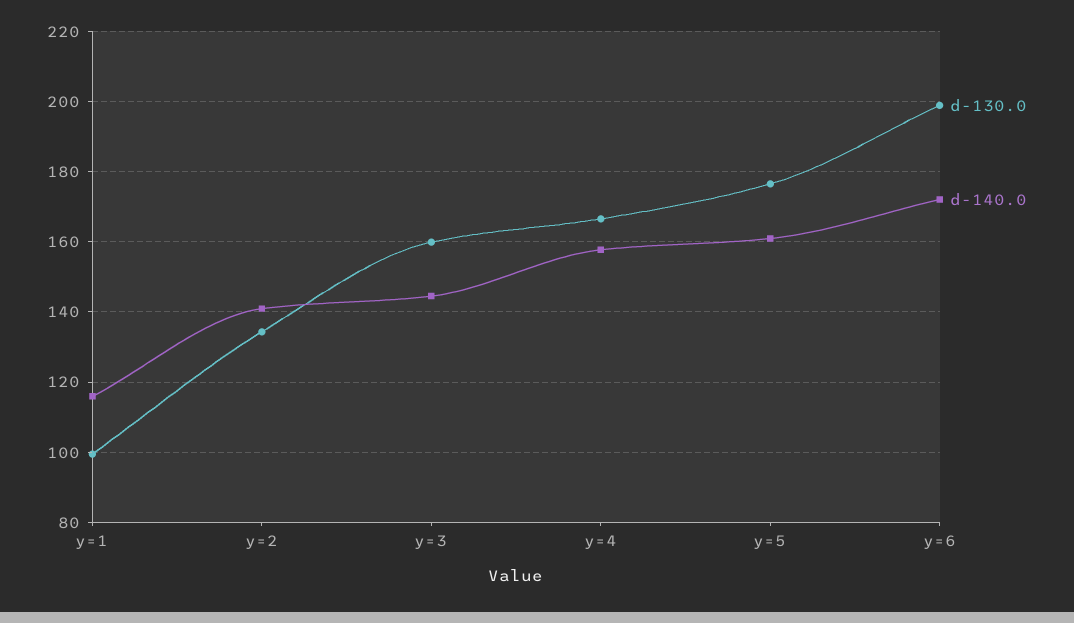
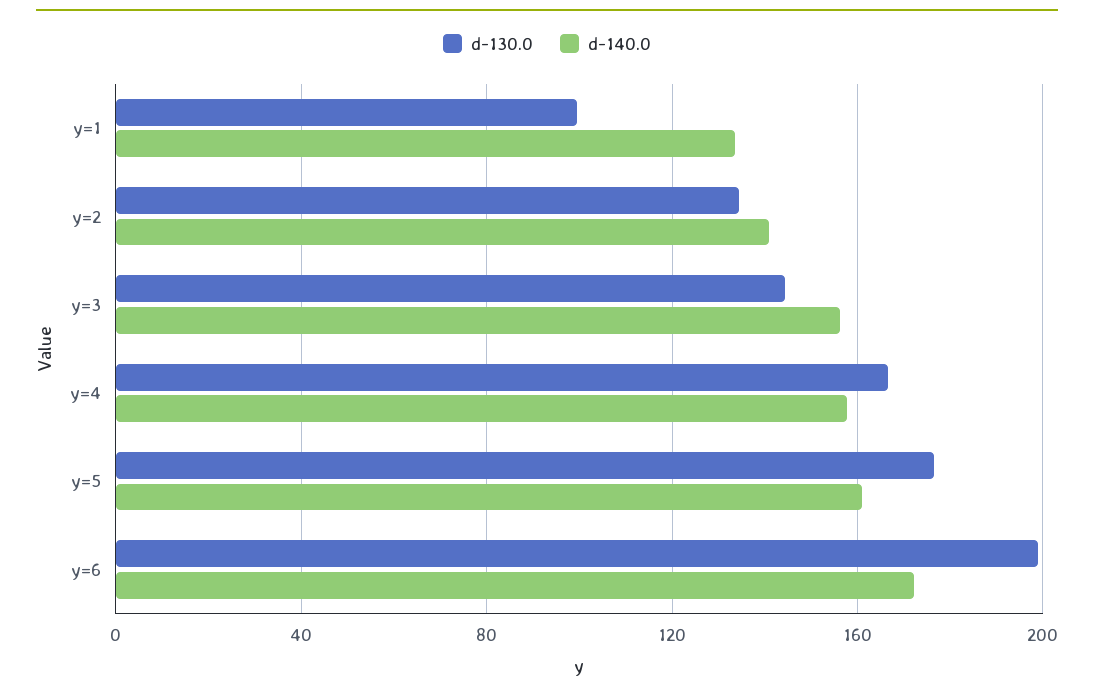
  {
    "d-130.0": {
      "y=1": 100,
      "y=2": 134,
-     "y=3": 160,
+     "y=3": 145,
      "y=4": 166,
      "y=5": 176,
      "y=6": 198
    },
    "d-140.0": {
-     "y=1": 116,
+     "y=1": 135,
      "y=2": 140,
-     "y=3": 144,
+     "y=3": 155,
      "y=4": 158,
      "y=5": 160,
      "y=6": 172
    }
  }

